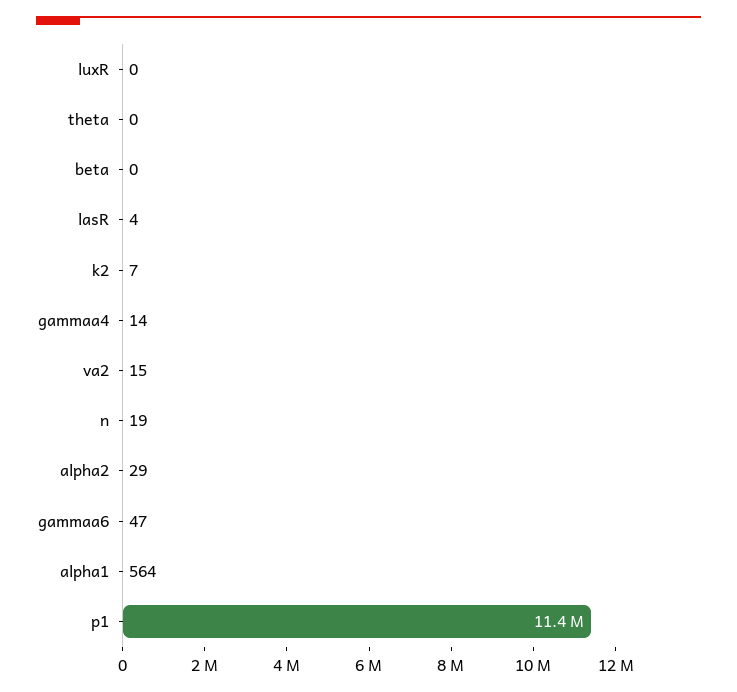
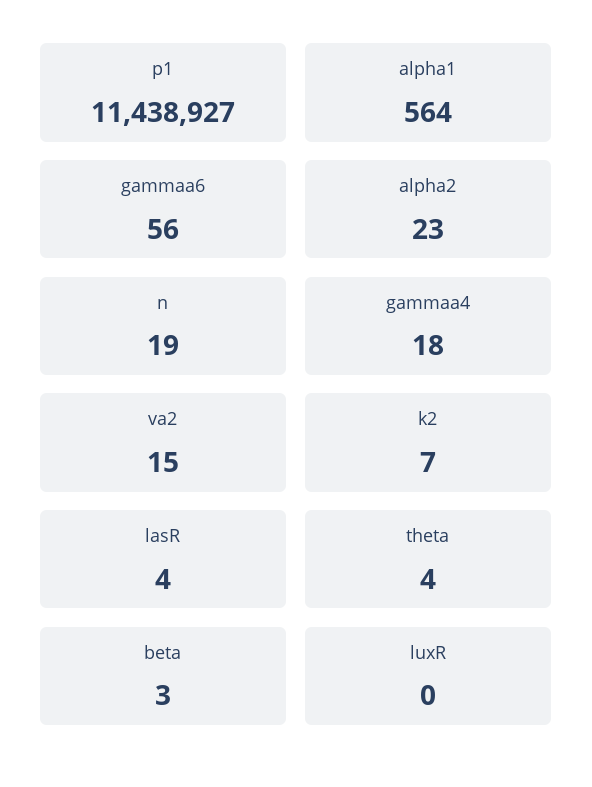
  {
    "luxR": 0,
-   "theta": 0,
+   "theta": 4,
-   "beta": 0,
+   "beta": 3,
    "lasR": 4,
    "k2": 7,
-   "gammaa4": 14,
+   "gammaa4": 18,
    "va2": 15,
    "n": 19,
-   "alpha2": 29,
+   "alpha2": 23,
-   "gammaa6": 47,
+   "gammaa6": 56,
    "alpha1": 564,
    "p1": 11438927
  }

